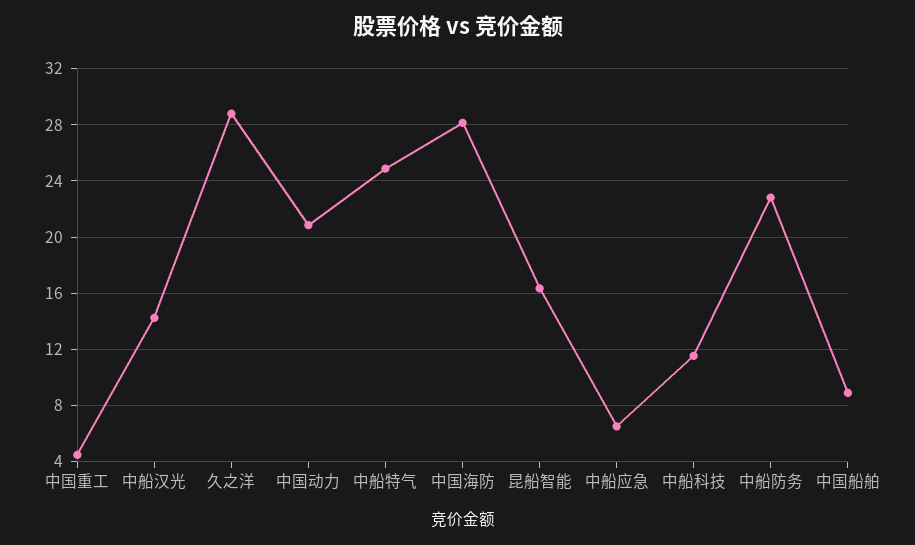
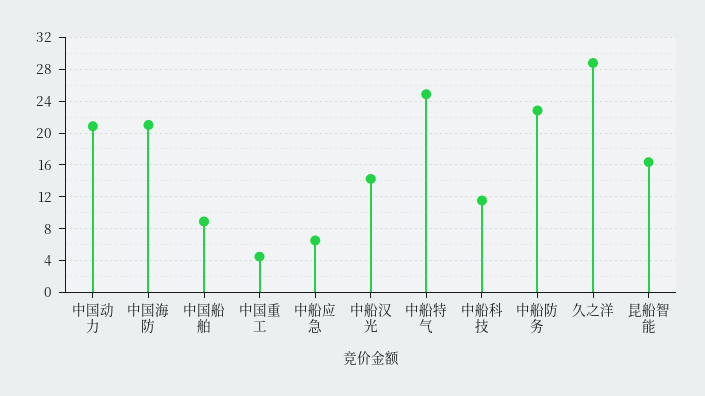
  {
    "中国重工": 4.5,
    "中船汉光": 14.5,
    "久之洋": 29,
    "中国动力": 21,
    "中船特气": 25,
-   "中国海防": 28,
+   "中国海防": 21,
    "昆船智能": 16.5,
    "中船应急": 6.5,
    "中船科技": 11.5,
    "中船防务": 23,
    "中国船舶": 9
  }

